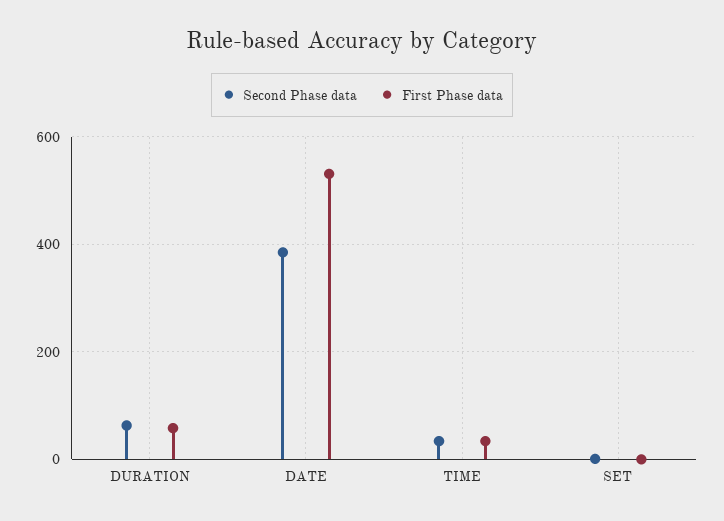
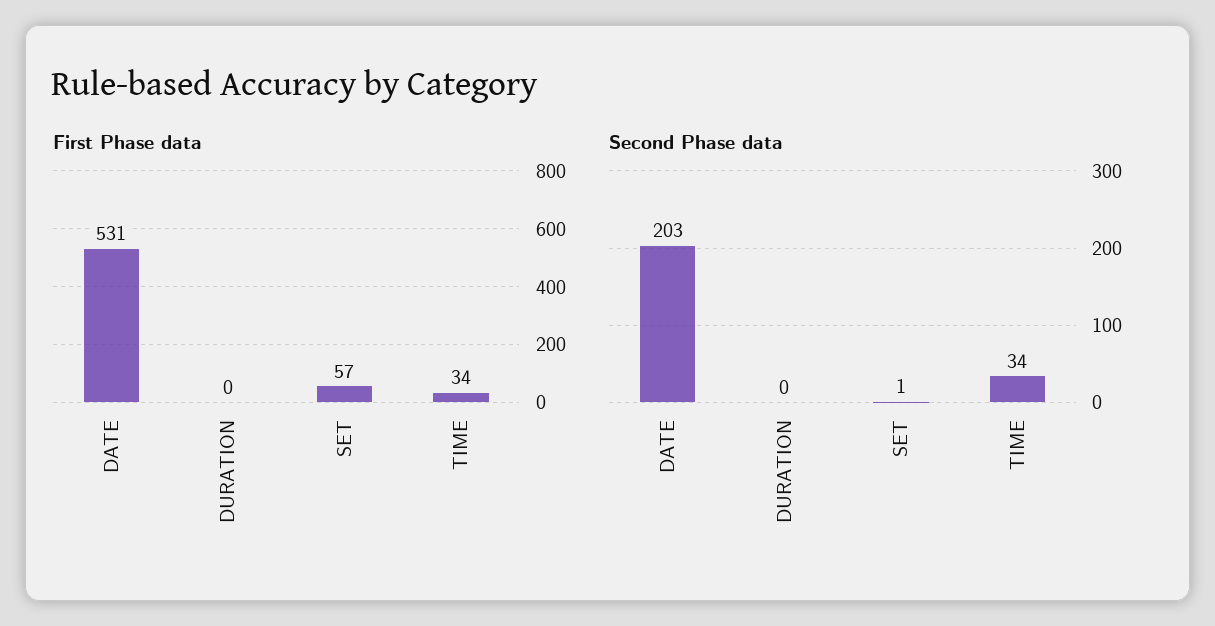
  {
    "Second Phase data": {
-     "DURATION": 60,
+     "DURATION": 0,
-     "DATE": 380,
+     "DATE": 203,
      "TIME": 34,
      "SET": 1
    },
    "First Phase data": {
-     "DURATION": 60,
+     "DURATION": 0,
      "DATE": 531,
      "TIME": 34,
-     "SET": 0
+     "SET": 57
    }
  }

